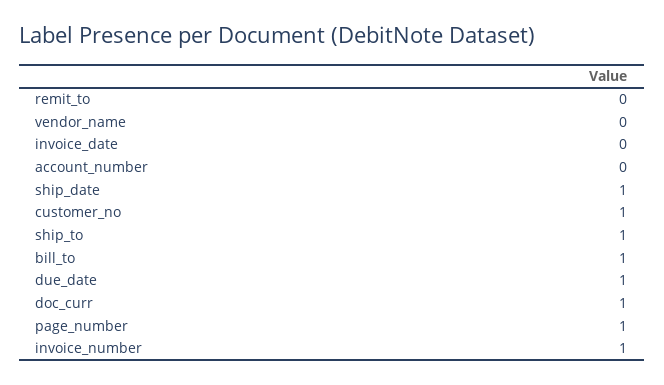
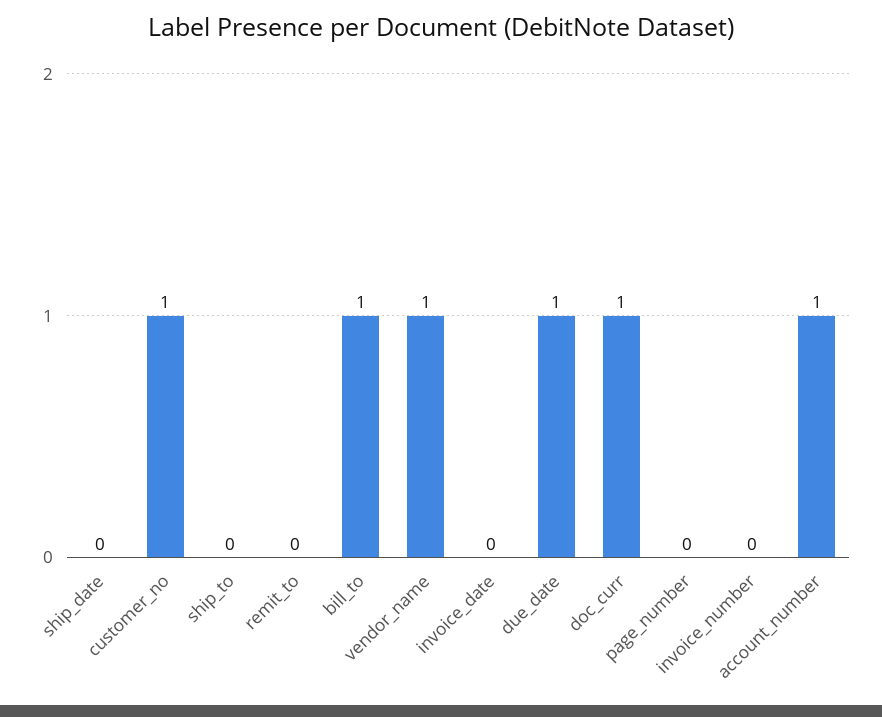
  {
    "remit_to": 0,
-   "vendor_name": 0,
+   "vendor_name": 1,
    "invoice_date": 0,
-   "account_number": 0,
+   "account_number": 1,
-   "ship_date": 1,
+   "ship_date": 0,
    "customer_no": 1,
-   "ship_to": 1,
+   "ship_to": 0,
    "bill_to": 1,
    "due_date": 1,
    "doc_curr": 1,
-   "page_number": 1,
+   "page_number": 0,
-   "invoice_number": 1
+   "invoice_number": 0
  }

